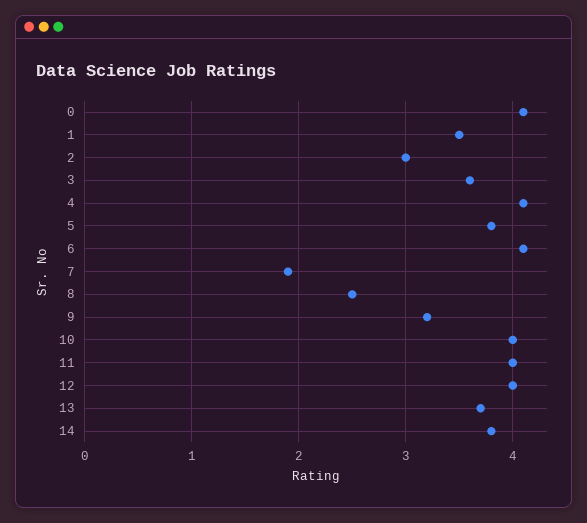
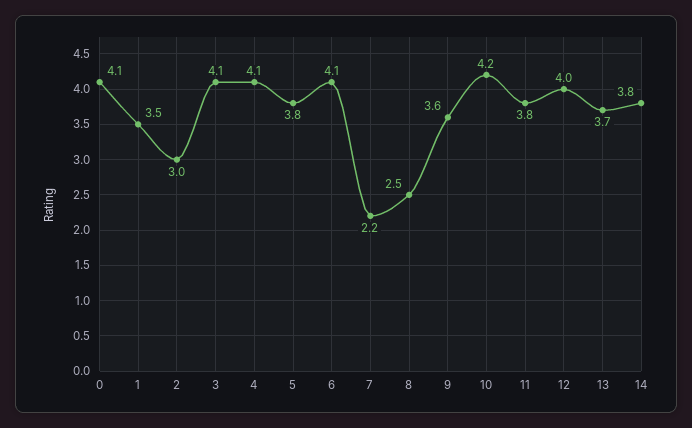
  {
    "0": 4.1,
    "1": 3.5,
    "2": 3,
-   "3": 3.6,
+   "3": 4.1,
    "4": 4.1,
    "5": 3.8,
    "6": 4.1,
-   "7": 1.9,
+   "7": 2.2,
    "8": 2.5,
-   "9": 3.2,
+   "9": 3.6,
-   "10": 4,
+   "10": 4.2,
-   "11": 4,
+   "11": 3.8,
    "12": 4,
    "13": 3.7,
    "14": 3.8
  }

